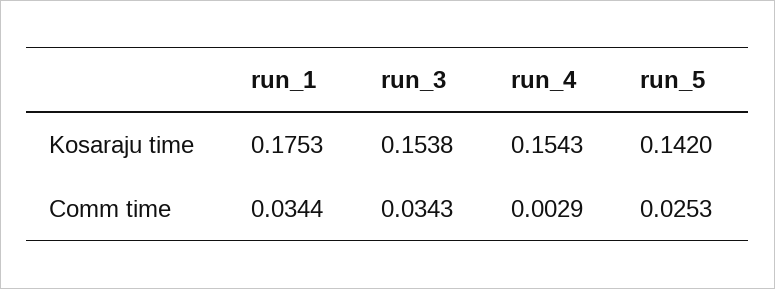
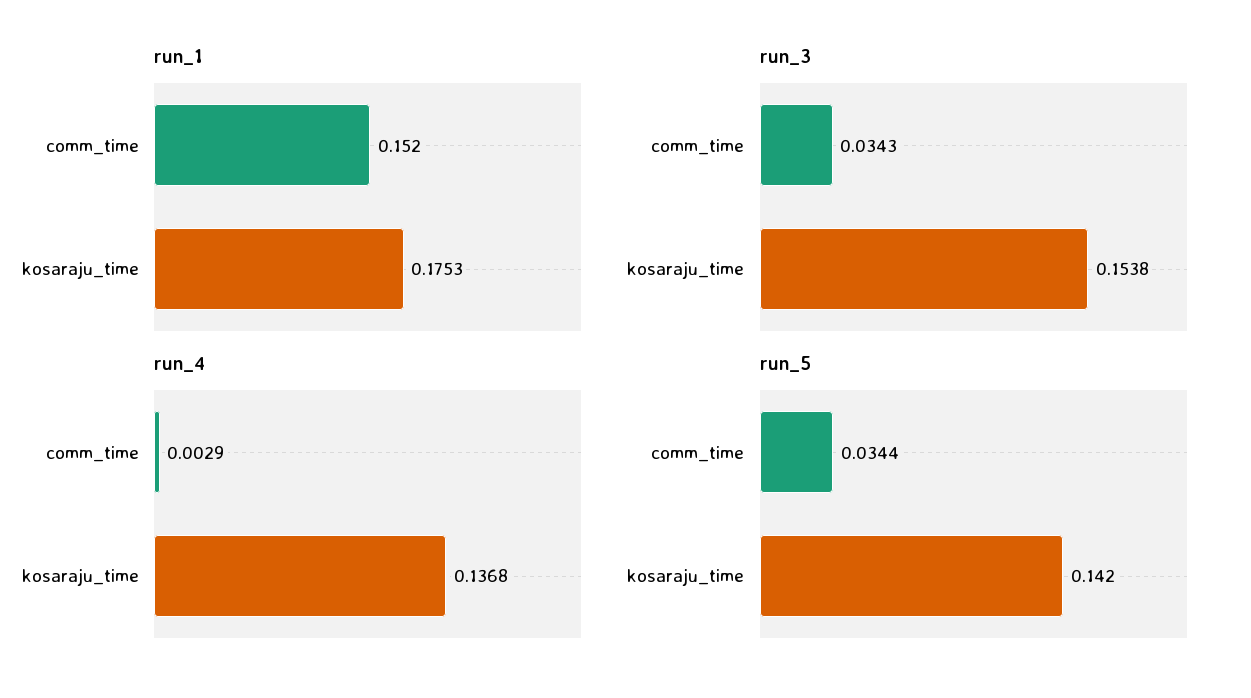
  {
    "run_1": {
      "Kosaraju time": 0.1753,
-     "Comm time": 0.0344
+     "Comm time": 0.152
    },
    "run_3": {
      "Kosaraju time": 0.1538,
      "Comm time": 0.0343
    },
    "run_4": {
-     "Kosaraju time": 0.1543,
+     "Kosaraju time": 0.1368,
      "Comm time": 0.0029
    },
    "run_5": {
      "Kosaraju time": 0.142,
-     "Comm time": 0.0253
+     "Comm time": 0.0344
    }
  }

